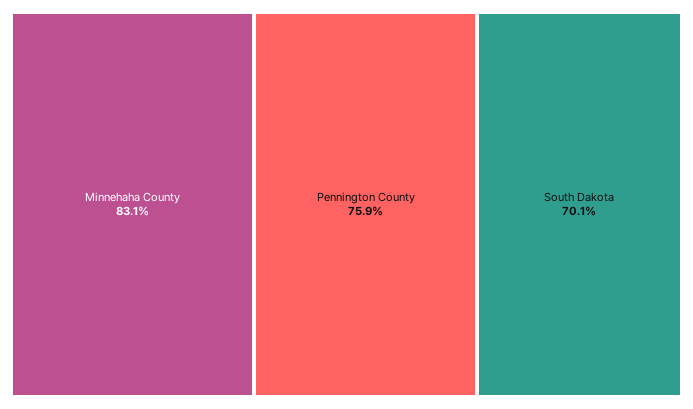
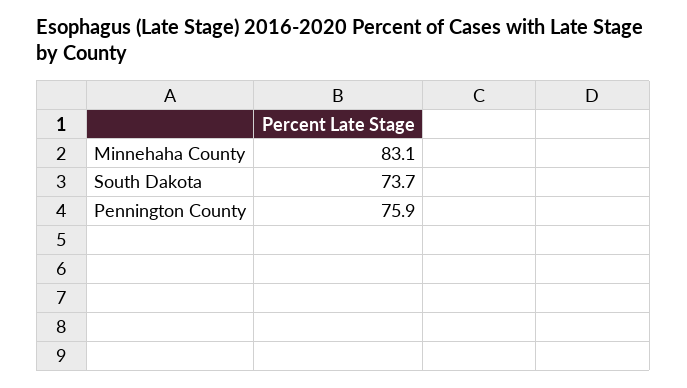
  {
    "Minnehaha County": 83.1,
    "Pennington County": 75.9,
-   "South Dakota": 70.1
+   "South Dakota": 73.7
  }

